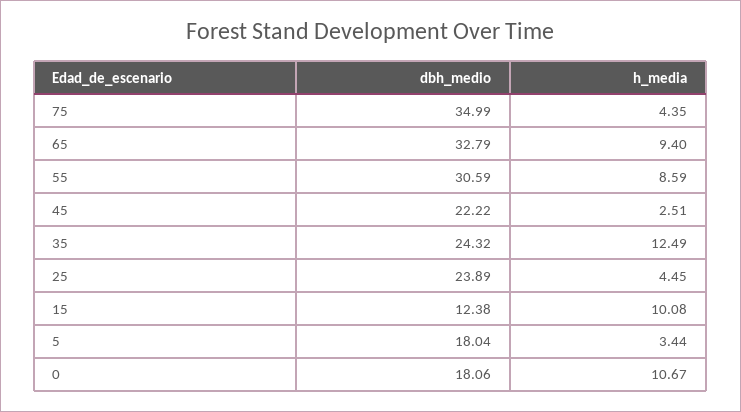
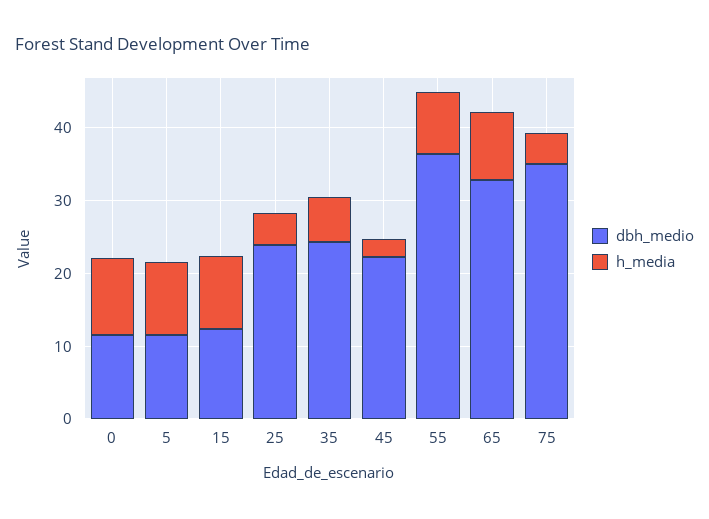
  {
    "dbh_medio": {
      "75": 34.99,
      "65": 32.79,
-     "55": 30.59,
+     "55": 36,
      "45": 22.22,
      "35": 24.32,
      "25": 23.89,
      "15": 12.38,
-     "5": 18.04,
+     "5": 12,
-     "0": 18.06
+     "0": 12
    },
    "h_media": {
      "75": 4.35,
      "65": 9.4,
      "55": 8.59,
      "45": 2.51,
-     "35": 12.49,
+     "35": 6,
      "25": 4.45,
      "15": 10.08,
-     "5": 3.44,
+     "5": 10,
      "0": 10.67
    }
  }

